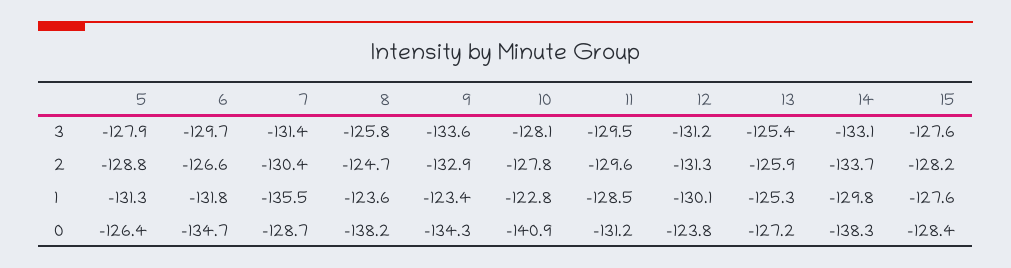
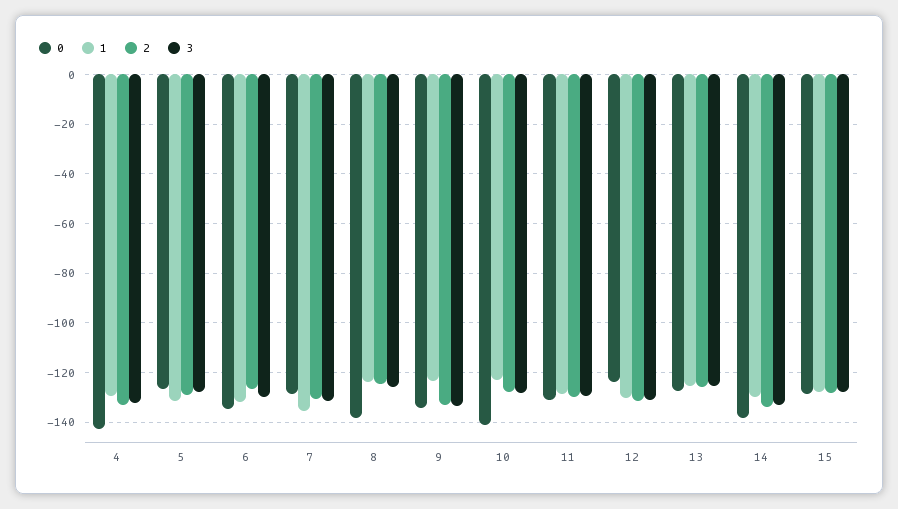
  {
    "3": {
      "5": -127.9,
      "6": -129.7,
      "7": -131.4,
      "8": -125.8,
      "9": -133.6,
      "10": -128.1,
      "11": -129.5,
      "12": -131.2,
      "13": -125.4,
      "14": -133.1,
-     "15": -127.6
+     "15": -127.6,
+     "4": -132.5
    },
    "2": {
      "5": -128.8,
      "6": -126.6,
      "7": -130.4,
      "8": -124.7,
      "9": -132.9,
      "10": -127.8,
      "11": -129.6,
      "12": -131.3,
      "13": -125.9,
      "14": -133.7,
-     "15": -128.2
+     "15": -128.2,
+     "4": -132.5
    },
    "1": {
      "5": -131.3,
      "6": -131.8,
      "7": -135.5,
      "8": -123.6,
      "9": -123.4,
      "10": -122.8,
      "11": -128.5,
      "12": -130.1,
      "13": -125.3,
      "14": -129.8,
-     "15": -127.6
+     "15": -127.6,
+     "4": -130
    },
    "0": {
      "5": -126.4,
      "6": -134.7,
      "7": -128.7,
      "8": -138.2,
      "9": -134.3,
      "10": -140.9,
      "11": -131.2,
      "12": -123.8,
      "13": -127.2,
      "14": -138.3,
-     "15": -128.4
+     "15": -128.4,
+     "4": -142.5
    }
  }

